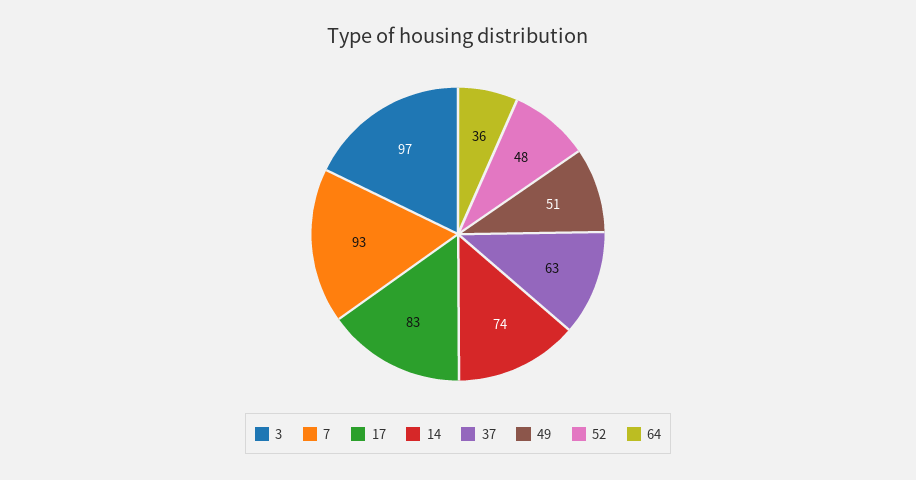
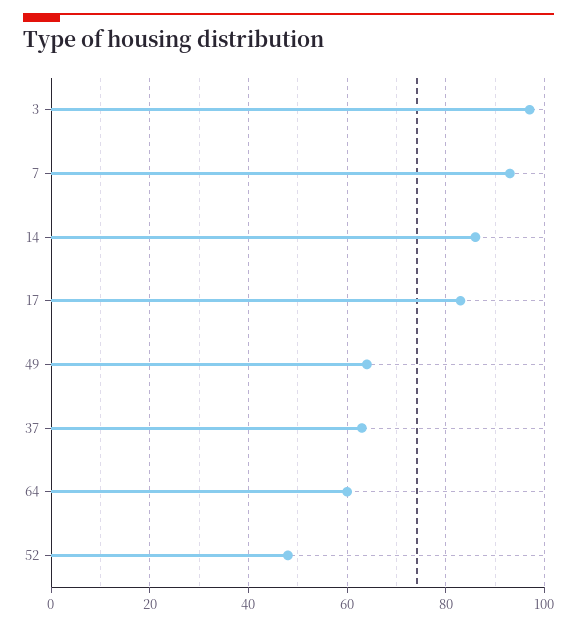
  {
    "3": 97,
    "7": 93,
    "17": 83,
-   "14": 74,
+   "14": 85,
    "37": 63,
-   "49": 51,
+   "49": 65,
    "52": 48,
-   "64": 36
+   "64": 60
  }

